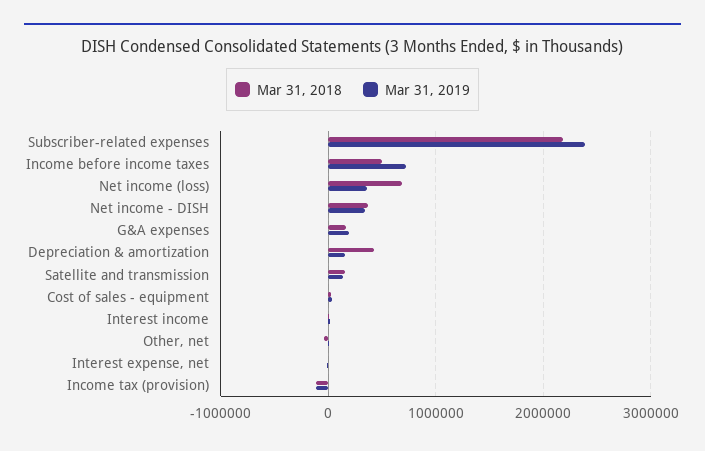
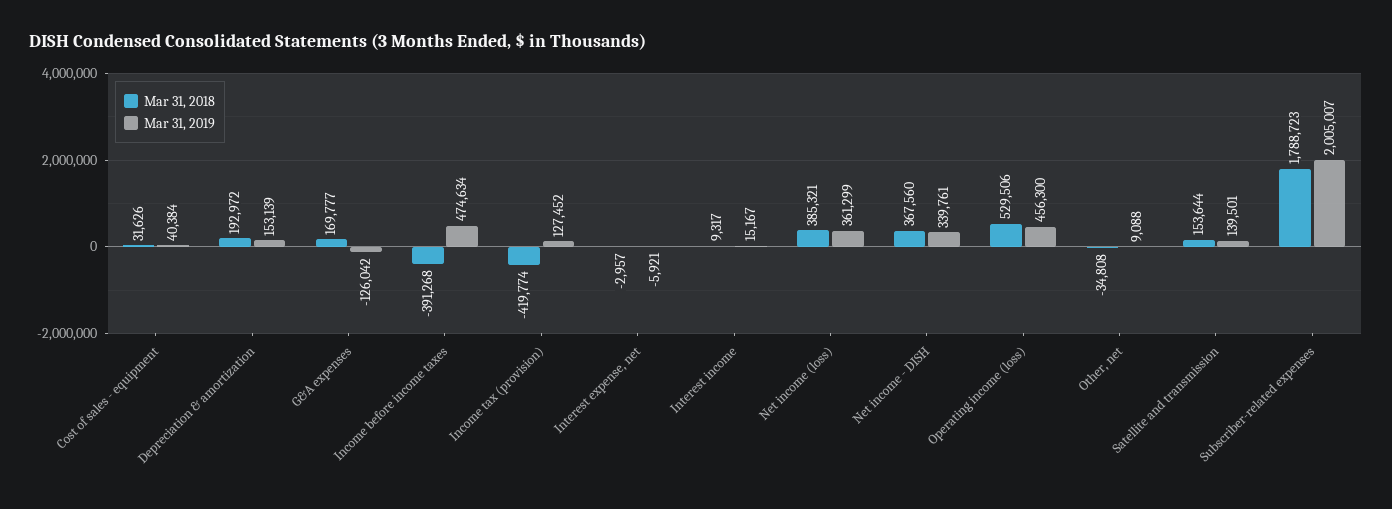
  {
    "Mar 31, 2018": {
-     "Subscriber-related expenses": 2200000,
+     "Subscriber-related expenses": 1788723,
-     "Income before income taxes": 500000,
+     "Income before income taxes": -391268,
-     "Net income (loss)": 700000,
+     "Net income (loss)": 385321,
      "Net income - DISH": 367560,
      "G&A expenses": 169777,
-     "Depreciation & amortization": 400000,
+     "Depreciation & amortization": 192972,
      "Satellite and transmission": 153644,
      "Cost of sales - equipment": 31626,
      "Interest income": 9317,
      "Other, net": -34808,
      "Interest expense, net": -2957,
-     "Income tax (provision)": -100000
+     "Income tax (provision)": -419774,
+     "Operating income (loss)": 529506
    },
    "Mar 31, 2019": {
-     "Subscriber-related expenses": 2400000,
+     "Subscriber-related expenses": 2005007,
-     "Income before income taxes": 700000,
+     "Income before income taxes": 474634,
      "Net income (loss)": 361299,
      "Net income - DISH": 339761,
-     "G&A expenses": 200000,
+     "G&A expenses": -126042,
      "Depreciation & amortization": 153139,
      "Satellite and transmission": 139501,
      "Cost of sales - equipment": 40384,
      "Interest income": 15167,
      "Other, net": 9088,
      "Interest expense, net": -5921,
-     "Income tax (provision)": -100000
+     "Income tax (provision)": 127452,
+     "Operating income (loss)": 456300
    }
  }

